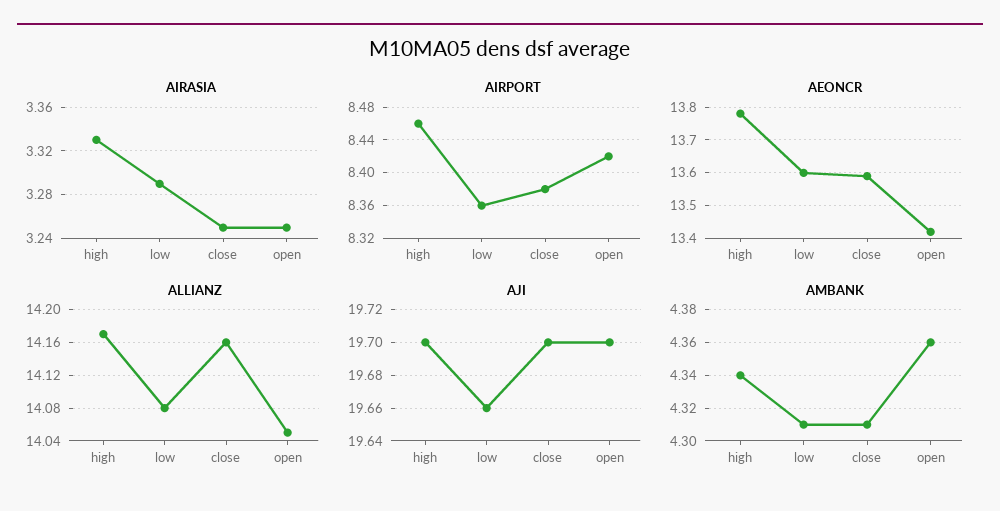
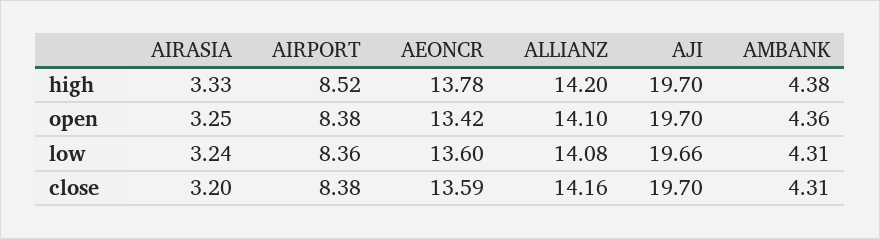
  {
    "AIRASIA": {
      "high": 3.33,
-     "low": 3.29,
+     "low": 3.24,
-     "close": 3.25,
+     "close": 3.2,
      "open": 3.25
    },
    "AIRPORT": {
-     "high": 8.46,
+     "high": 8.52,
      "low": 8.36,
      "close": 8.38,
-     "open": 8.42
+     "open": 8.38
    },
    "AEONCR": {
      "high": 13.78,
      "low": 13.6,
      "close": 13.59,
      "open": 13.42
    },
    "ALLIANZ": {
-     "high": 14.17,
+     "high": 14.2,
      "low": 14.08,
      "close": 14.16,
-     "open": 14.05
+     "open": 14.1
    },
    "AJI": {
      "high": 19.7,
      "low": 19.66,
      "close": 19.7,
      "open": 19.7
    },
    "AMBANK": {
-     "high": 4.34,
+     "high": 4.38,
      "low": 4.31,
      "close": 4.31,
      "open": 4.36
    }
  }

